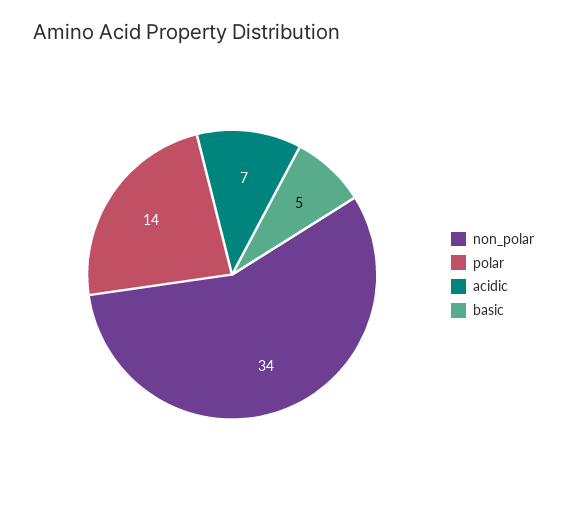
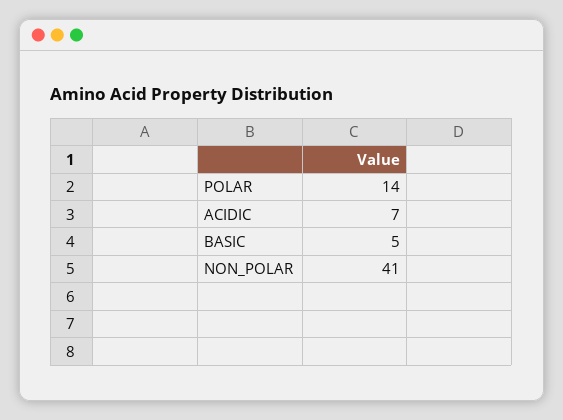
  {
-   "non_polar": 34,
+   "non_polar": 41,
    "polar": 14,
    "acidic": 7,
    "basic": 5
  }

